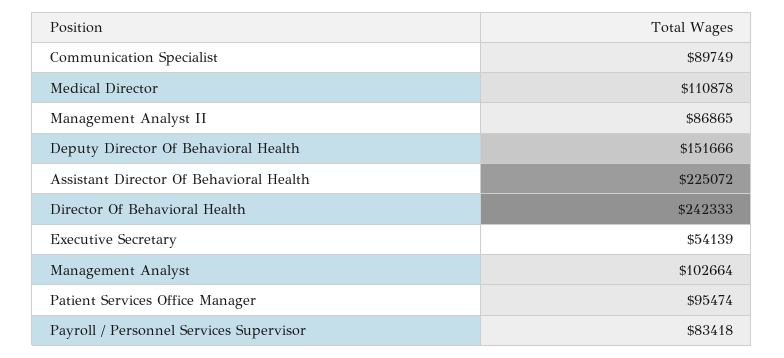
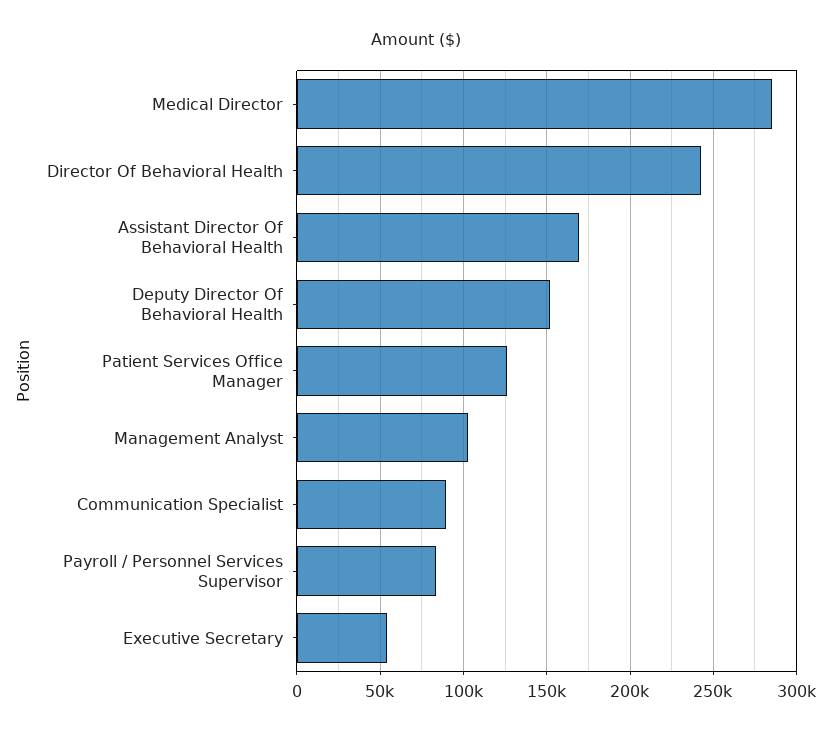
  {
    "Communication Specialist": 89749,
-   "Medical Director": 110878,
+   "Medical Director": 285000,
-   "Management Analyst II": 86865,
    "Deputy Director Of Behavioral Health": 151666,
-   "Assistant Director Of Behavioral Health": 225072,
+   "Assistant Director Of Behavioral Health": 170000,
    "Director Of Behavioral Health": 242333,
    "Executive Secretary": 54139,
    "Management Analyst": 102664,
-   "Patient Services Office Manager": 95474,
+   "Patient Services Office Manager": 125000,
    "Payroll / Personnel Services Supervisor": 83418
  }

